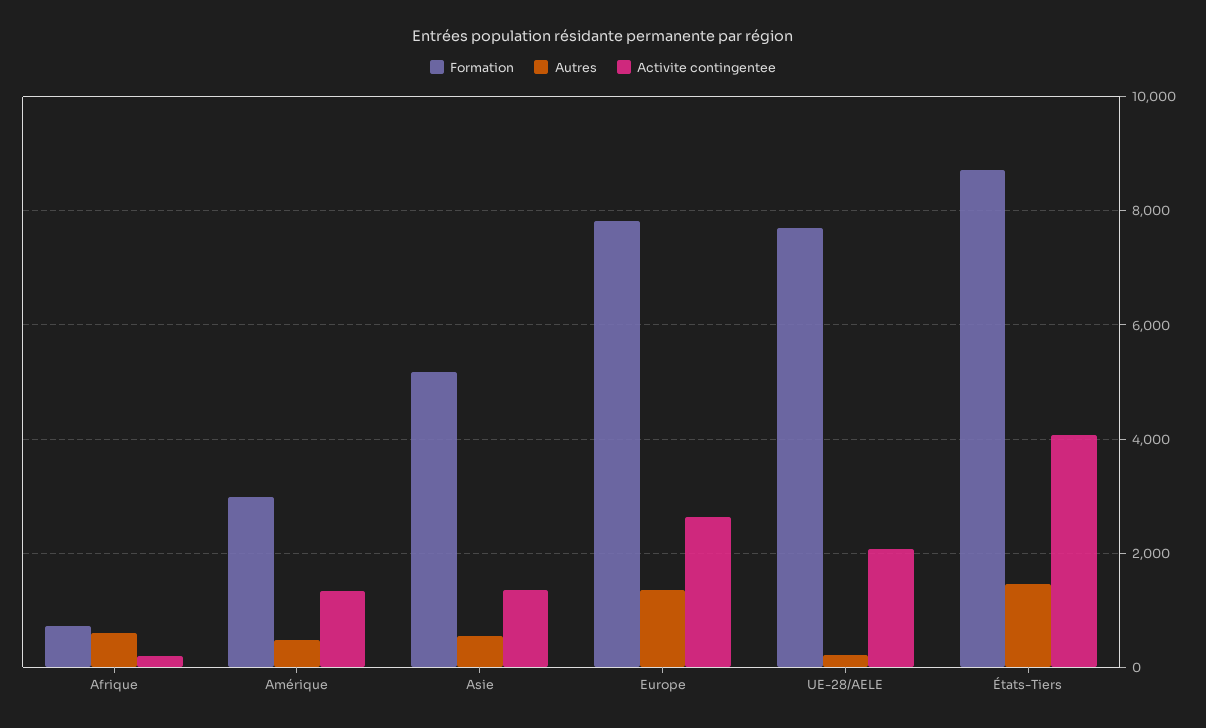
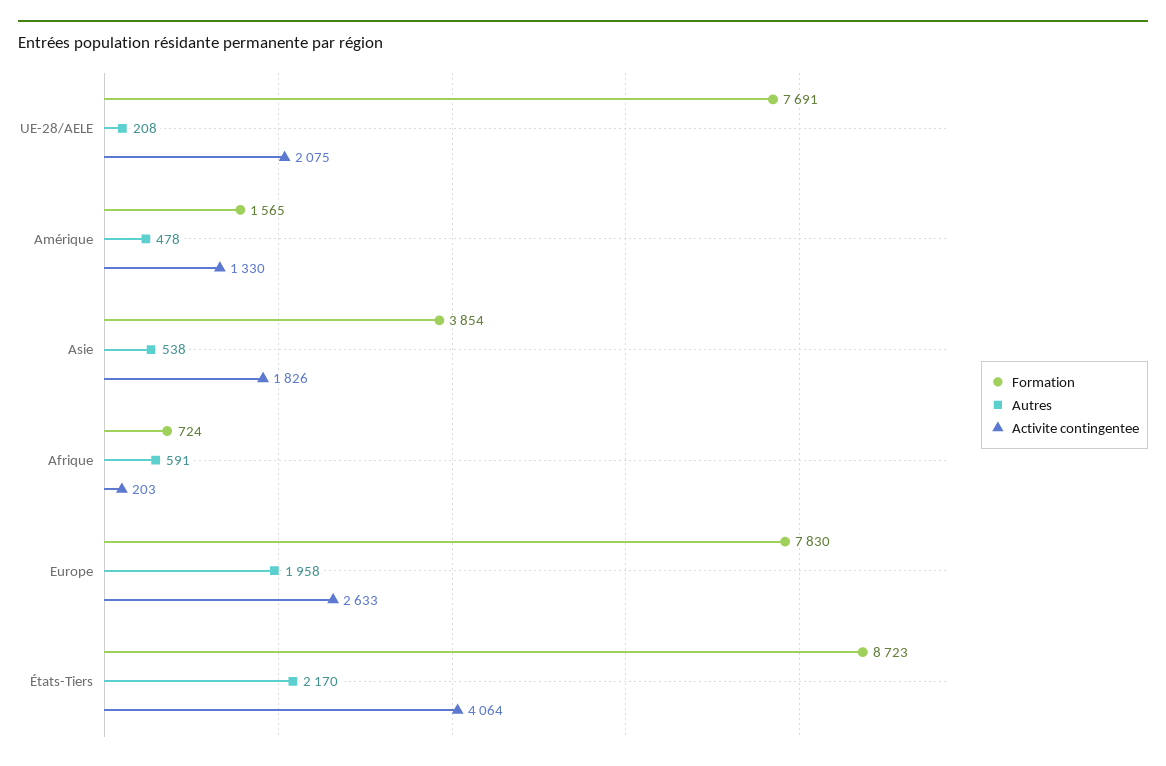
  {
    "Formation": {
      "Afrique": 724,
-     "Amérique": 3000,
+     "Amérique": 1565,
-     "Asie": 5200,
+     "Asie": 3854,
      "Europe": 7830,
      "UE-28/AELE": 7691,
      "États-Tiers": 8723
    },
    "Autres": {
      "Afrique": 591,
      "Amérique": 478,
      "Asie": 538,
-     "Europe": 1400,
+     "Europe": 1958,
      "UE-28/AELE": 208,
-     "États-Tiers": 1400
+     "États-Tiers": 2170
    },
    "Activite contingentee": {
      "Afrique": 203,
      "Amérique": 1330,
-     "Asie": 1400,
+     "Asie": 1826,
      "Europe": 2633,
      "UE-28/AELE": 2075,
      "États-Tiers": 4064
    }
  }

